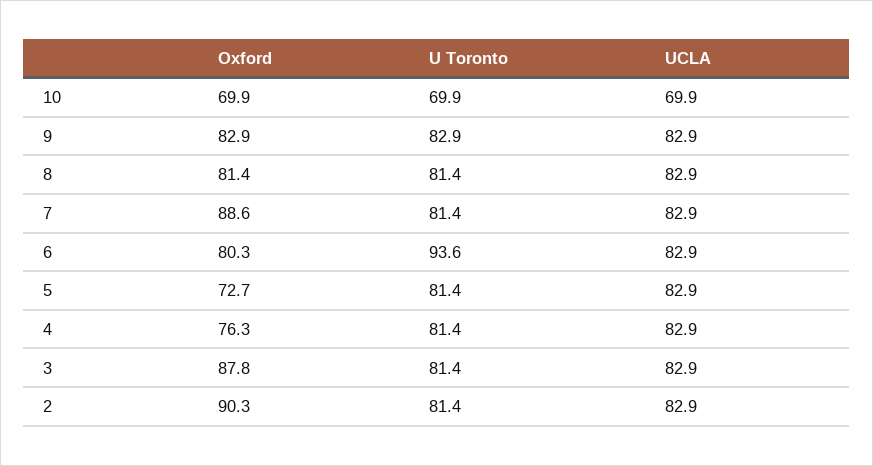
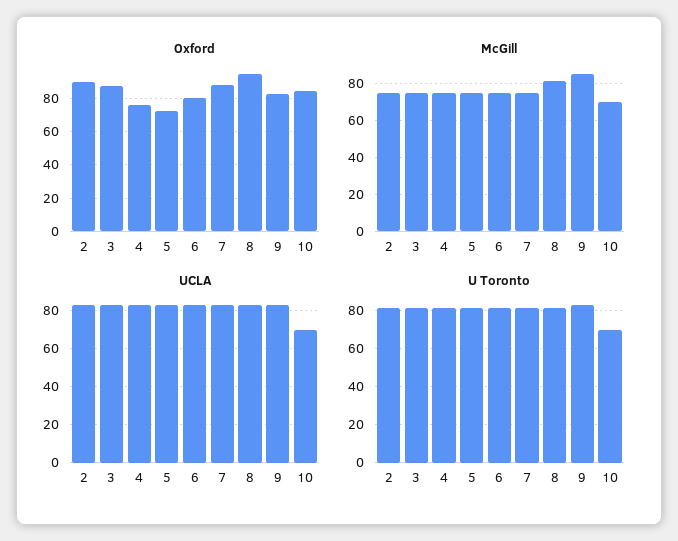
  {
    "Oxford": {
-     "10": 69.9,
+     "10": 85,
      "9": 82.9,
-     "8": 81.4,
+     "8": 95,
      "7": 88.6,
      "6": 80.3,
      "5": 72.7,
      "4": 76.3,
      "3": 87.8,
      "2": 90.3
    },
    "U Toronto": {
      "10": 69.9,
      "9": 82.9,
      "8": 81.4,
      "7": 81.4,
-     "6": 93.6,
+     "6": 80,
      "5": 81.4,
      "4": 81.4,
      "3": 81.4,
      "2": 81.4
    },
    "UCLA": {
      "10": 69.9,
      "9": 82.9,
      "8": 82.9,
      "7": 82.9,
      "6": 82.9,
      "5": 82.9,
      "4": 82.9,
      "3": 82.9,
      "2": 82.9
-   }
+   },
+   "McGill": {
+     "2": 75,
+     "3": 75,
+     "4": 75,
+     "5": 75,
+     "6": 75,
+     "7": 75,
+     "8": 80,
+     "9": 85,
+     "10": 70
+   }
  }

